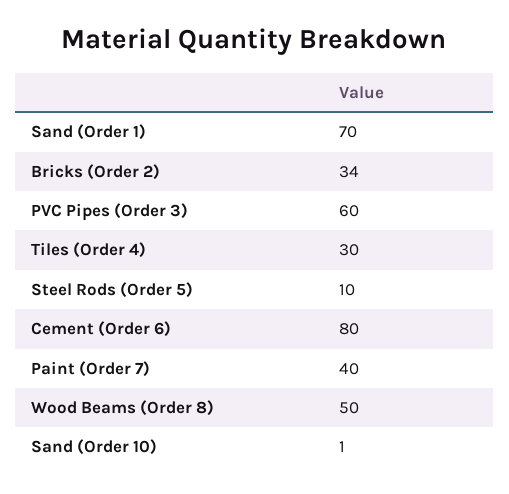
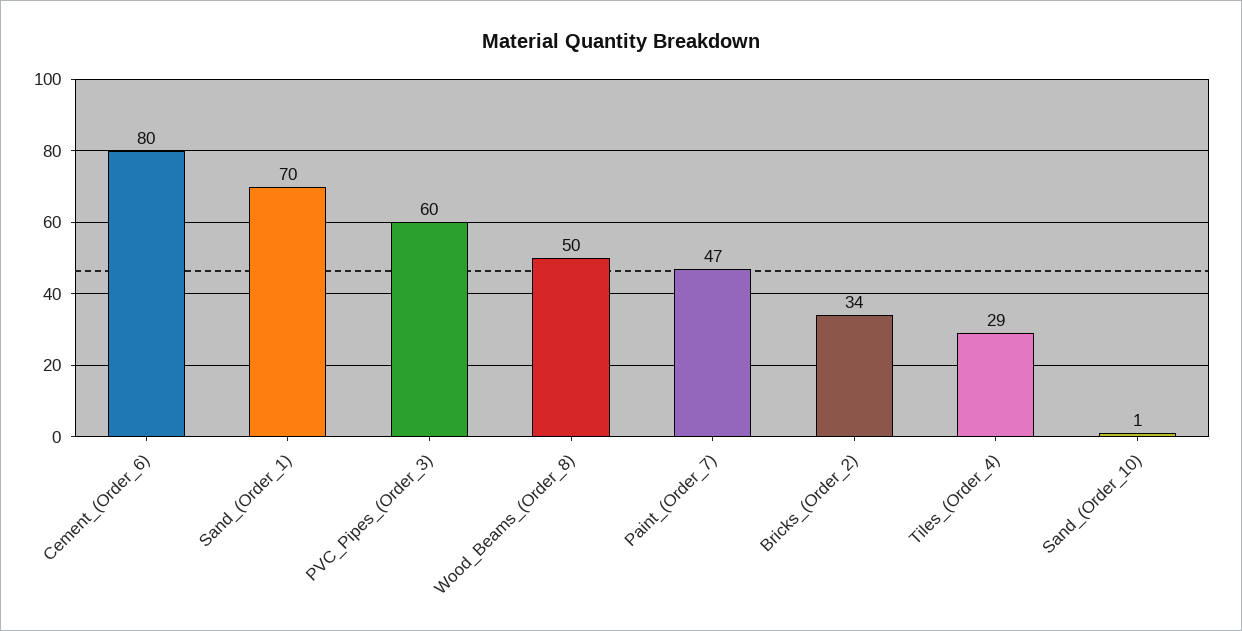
  {
    "Sand (Order 1)": 70,
    "Bricks (Order 2)": 34,
    "PVC Pipes (Order 3)": 60,
-   "Tiles (Order 4)": 30,
+   "Tiles (Order 4)": 29,
-   "Steel Rods (Order 5)": 10,
    "Cement (Order 6)": 80,
-   "Paint (Order 7)": 40,
+   "Paint (Order 7)": 47,
    "Wood Beams (Order 8)": 50,
    "Sand (Order 10)": 1
  }

